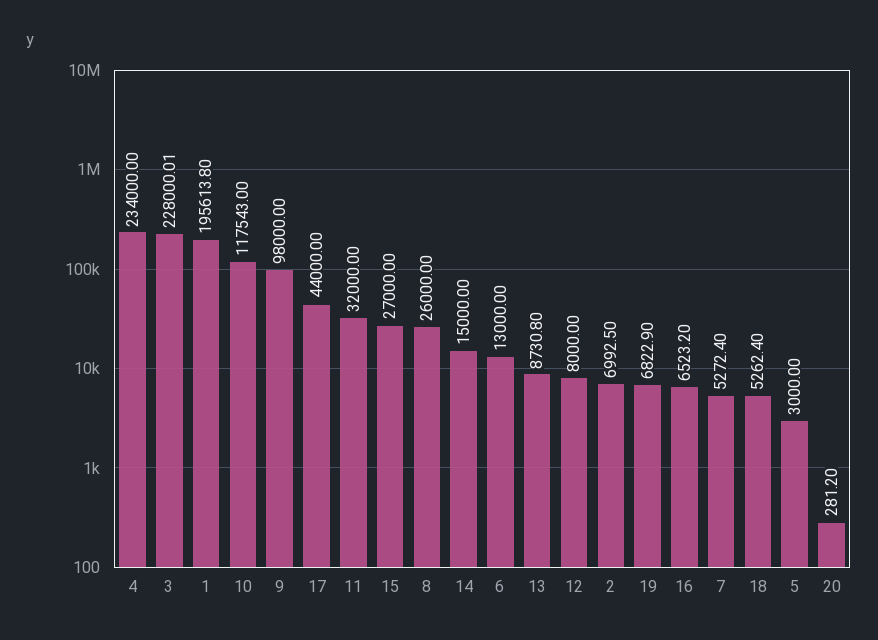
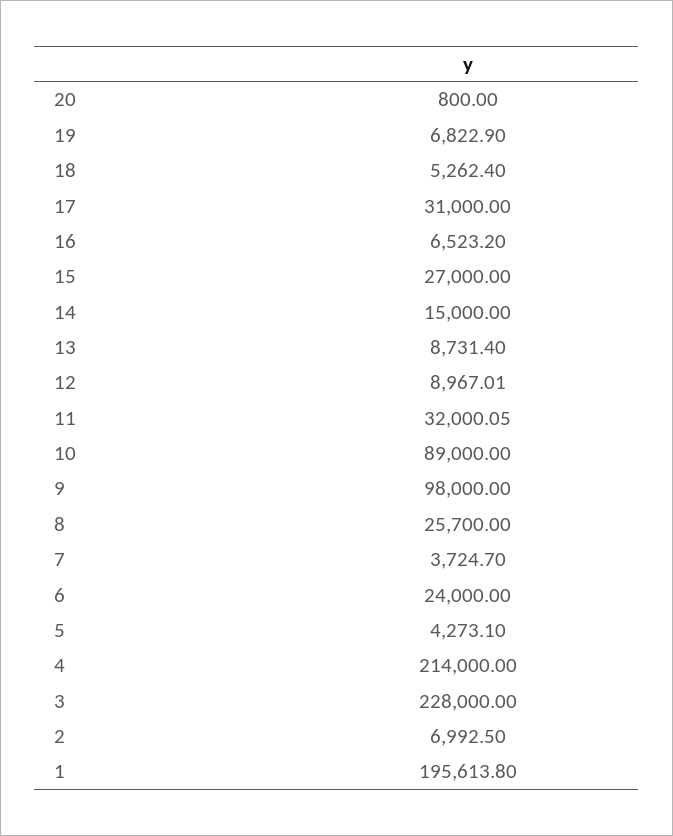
  {
-   "4": 234000,
+   "4": 214000,
-   "3": 228000.01,
+   "3": 228000,
    "1": 195613.8,
-   "10": 117543,
+   "10": 89000,
    "9": 98000,
-   "17": 44000,
+   "17": 31000,
-   "11": 32000,
+   "11": 32000.05,
    "15": 27000,
-   "8": 26000,
+   "8": 25700,
    "14": 15000,
-   "6": 13000,
+   "6": 24000,
-   "13": 8730.8,
+   "13": 8731.4,
-   "12": 8000,
+   "12": 8967.01,
    "2": 6992.5,
    "19": 6822.9,
    "16": 6523.2,
-   "7": 5272.4,
+   "7": 3724.7,
    "18": 5262.4,
-   "5": 3000,
+   "5": 4273.1,
-   "20": 281.2
+   "20": 800
  }

